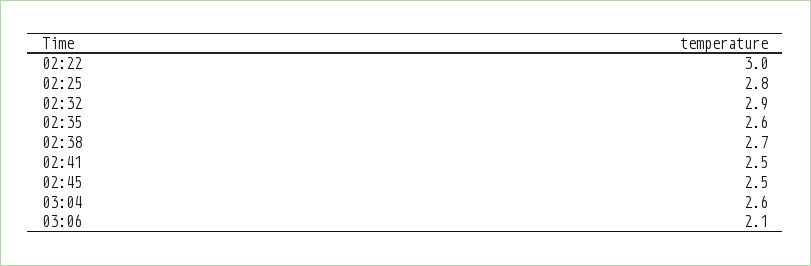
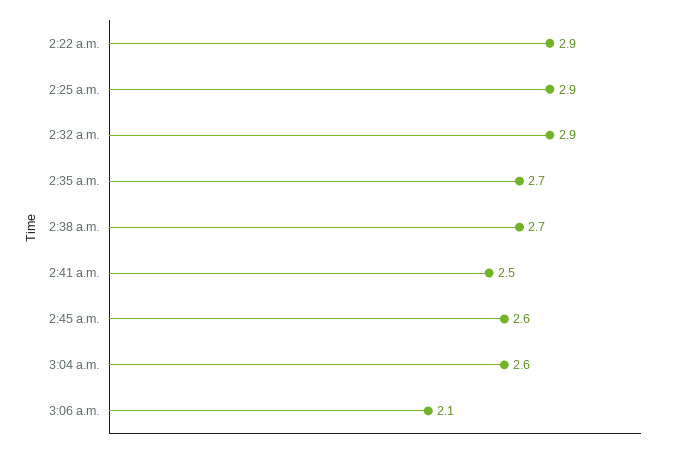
  {
-   "02:22": 3,
+   "02:22": 2.9,
-   "02:25": 2.8,
+   "02:25": 2.9,
    "02:32": 2.9,
-   "02:35": 2.6,
+   "02:35": 2.7,
    "02:38": 2.7,
    "02:41": 2.5,
-   "02:45": 2.5,
+   "02:45": 2.6,
    "03:04": 2.6,
    "03:06": 2.1
  }

